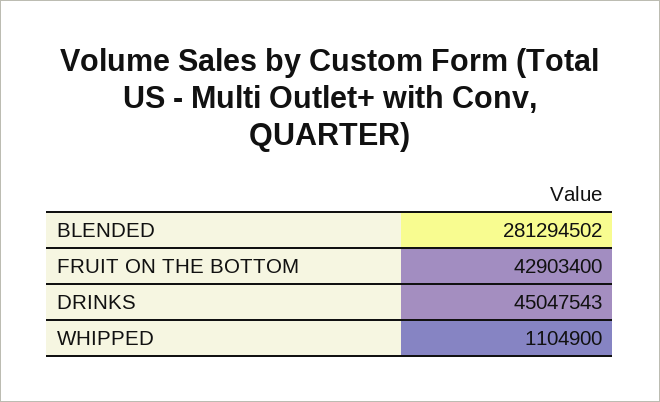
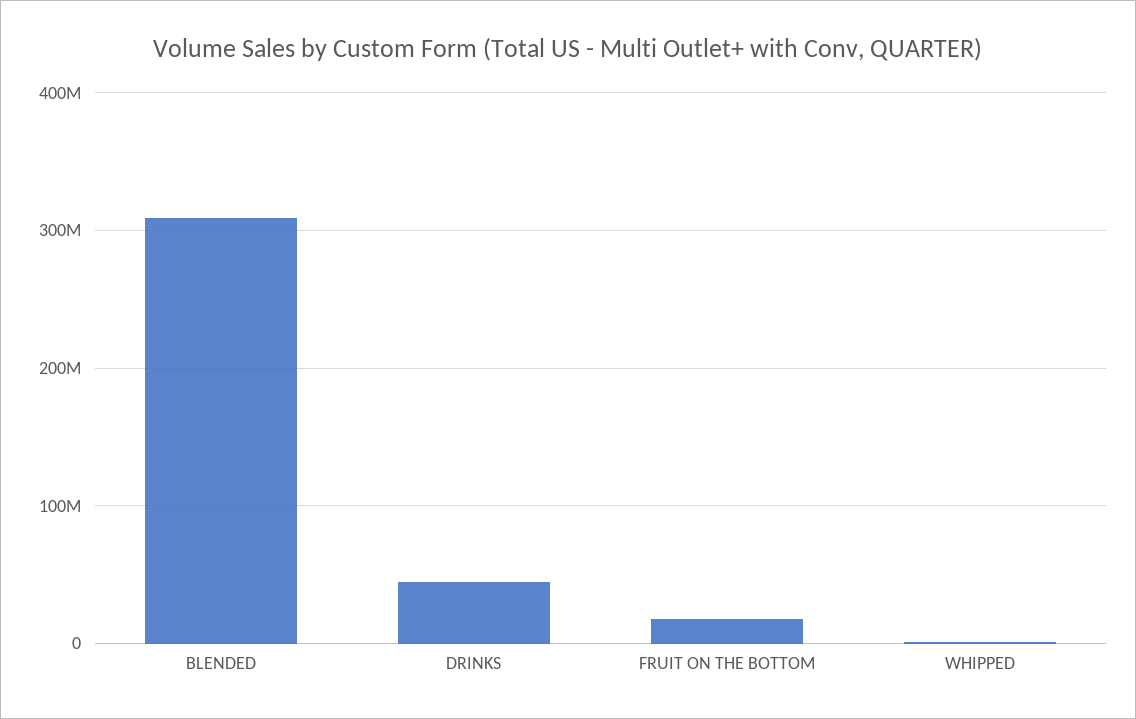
  {
-   "BLENDED": 281294502,
+   "BLENDED": 310000000,
-   "FRUIT ON THE BOTTOM": 42903400,
+   "FRUIT ON THE BOTTOM": 20000000,
    "DRINKS": 45047543,
    "WHIPPED": 1104900
  }

